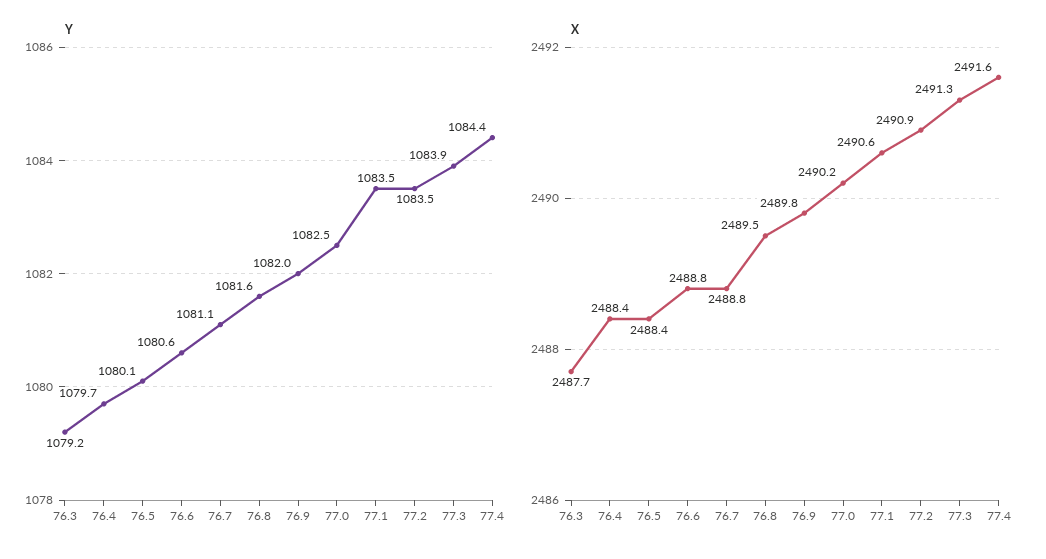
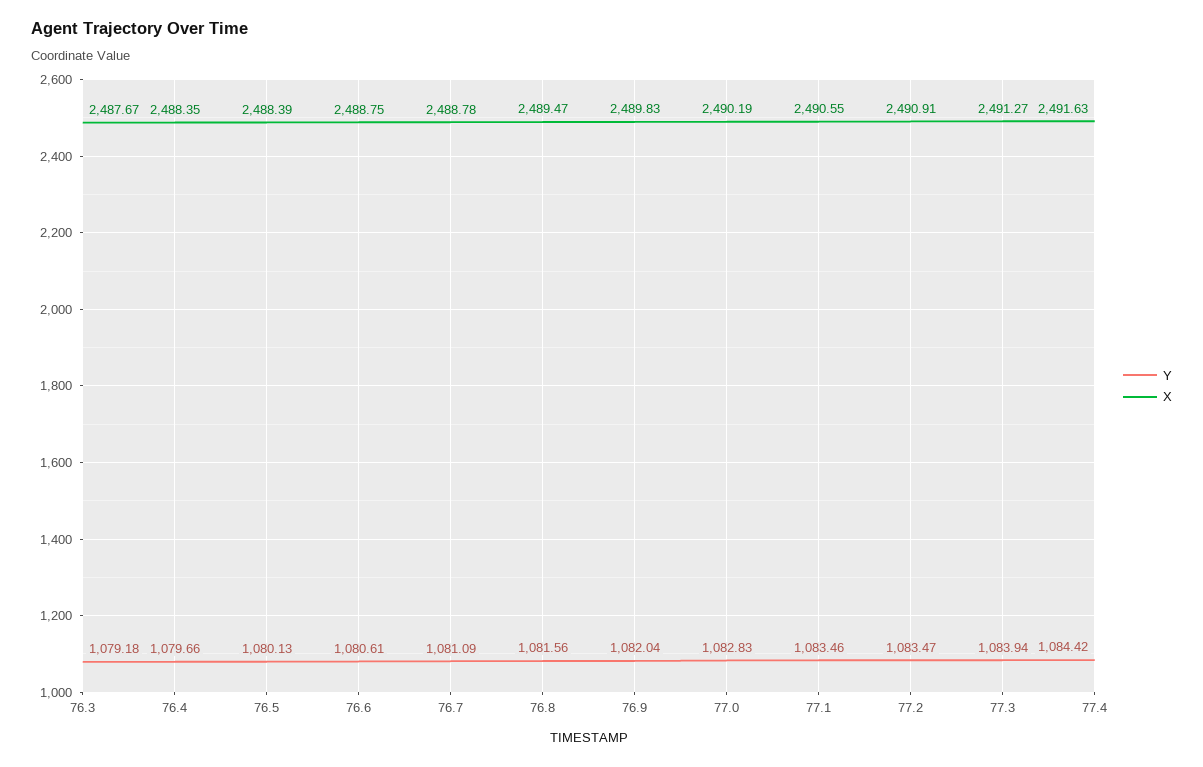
  {
    "Y": {
      "76.3": 1079.18,
      "76.4": 1079.66,
      "76.5": 1080.13,
      "76.6": 1080.61,
      "76.7": 1081.09,
      "76.8": 1081.56,
      "76.9": 1082.04,
-     "77.0": 1082.5,
+     "77.0": 1082.83,
      "77.1": 1083.46,
      "77.2": 1083.47,
      "77.3": 1083.94,
      "77.4": 1084.42
    },
    "X": {
      "76.3": 2487.67,
      "76.4": 2488.35,
      "76.5": 2488.39,
      "76.6": 2488.75,
      "76.7": 2488.78,
      "76.8": 2489.47,
      "76.9": 2489.83,
      "77.0": 2490.19,
      "77.1": 2490.55,
      "77.2": 2490.91,
      "77.3": 2491.27,
      "77.4": 2491.63
    }
  }

